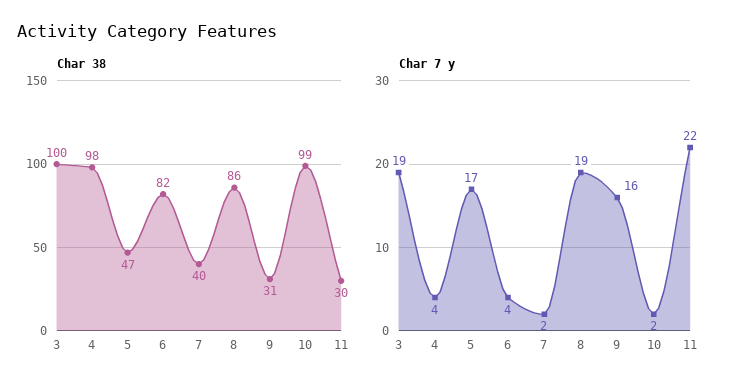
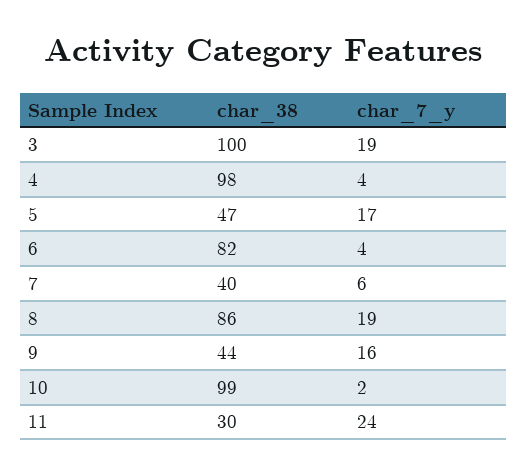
  {
    "Char 38": {
      "3": 100,
      "4": 98,
      "5": 47,
      "6": 82,
      "7": 40,
      "8": 86,
-     "9": 31,
+     "9": 44,
      "10": 99,
      "11": 30
    },
    "Char 7 y": {
      "3": 19,
      "4": 4,
      "5": 17,
      "6": 4,
-     "7": 2,
+     "7": 6,
      "8": 19,
      "9": 16,
      "10": 2,
-     "11": 22
+     "11": 24
    }
  }

